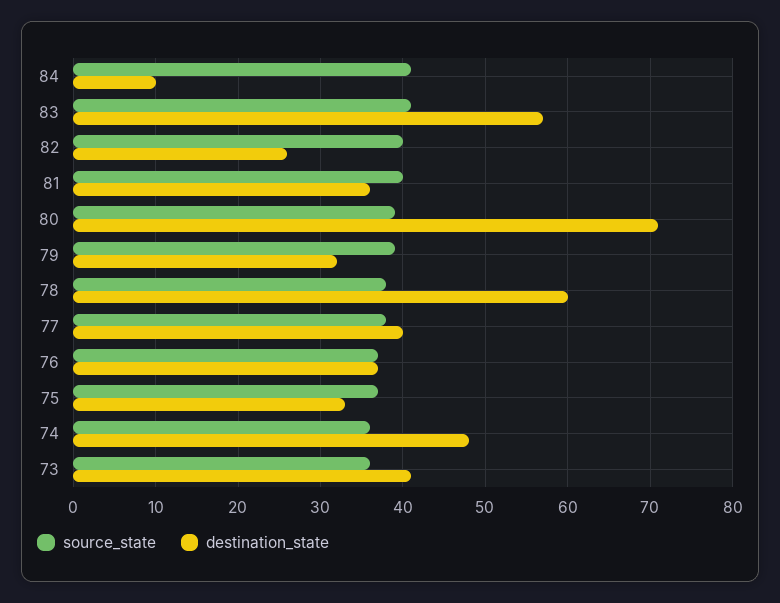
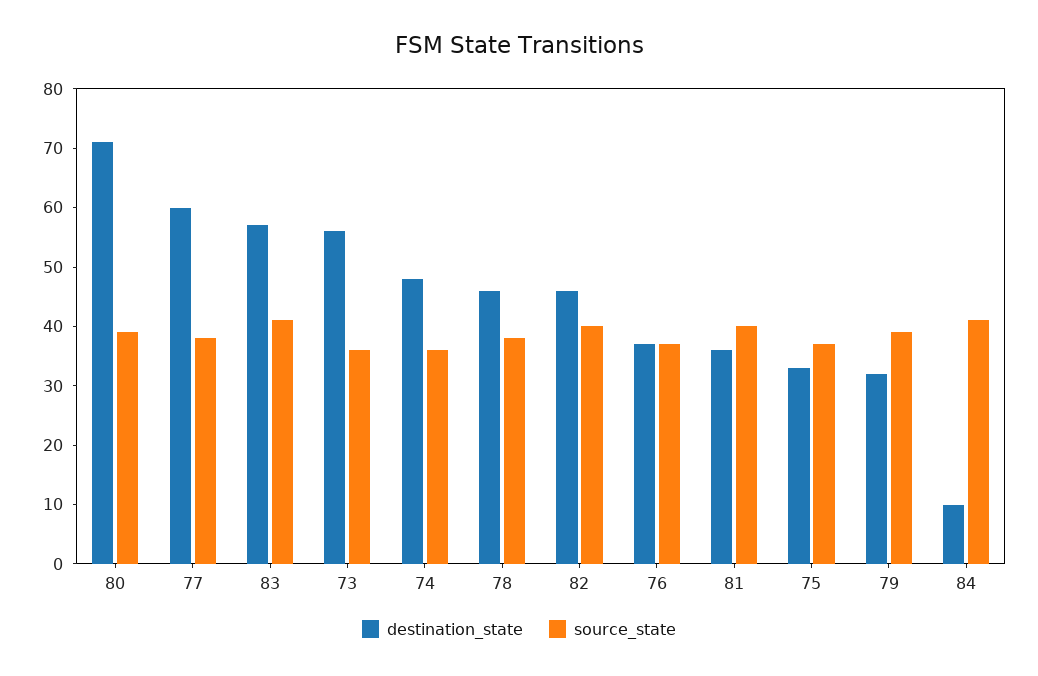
  {
    "source_state": {
      "84": 41,
      "83": 41,
      "82": 40,
      "81": 40,
      "80": 39,
      "79": 39,
      "78": 38,
      "77": 38,
      "76": 37,
      "75": 37,
      "74": 36,
      "73": 36
    },
    "destination_state": {
      "84": 10,
      "83": 57,
-     "82": 26,
+     "82": 45,
      "81": 36,
      "80": 71,
      "79": 32,
-     "78": 60,
+     "78": 45,
-     "77": 40,
+     "77": 60,
      "76": 37,
      "75": 33,
      "74": 48,
-     "73": 41
+     "73": 55
    }
  }

